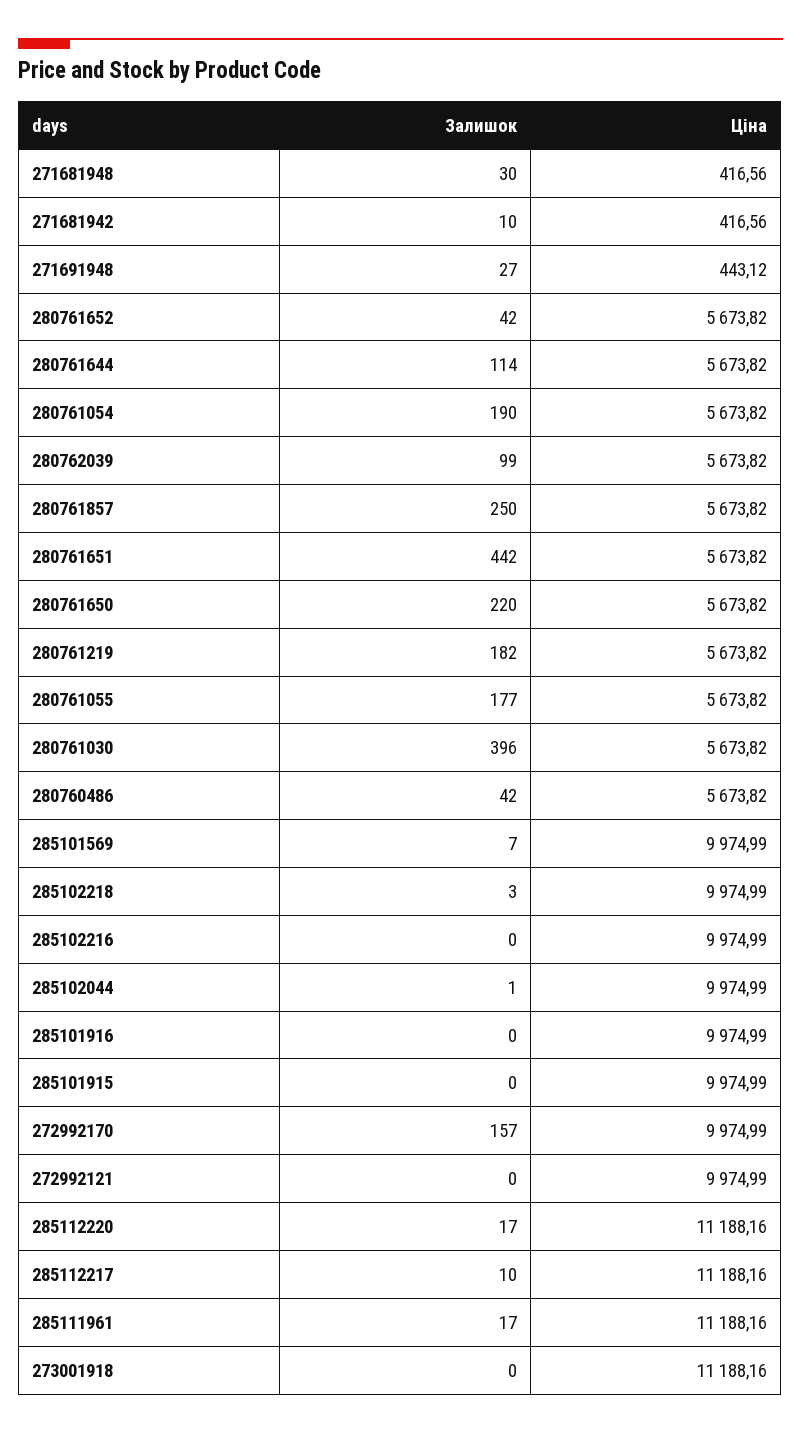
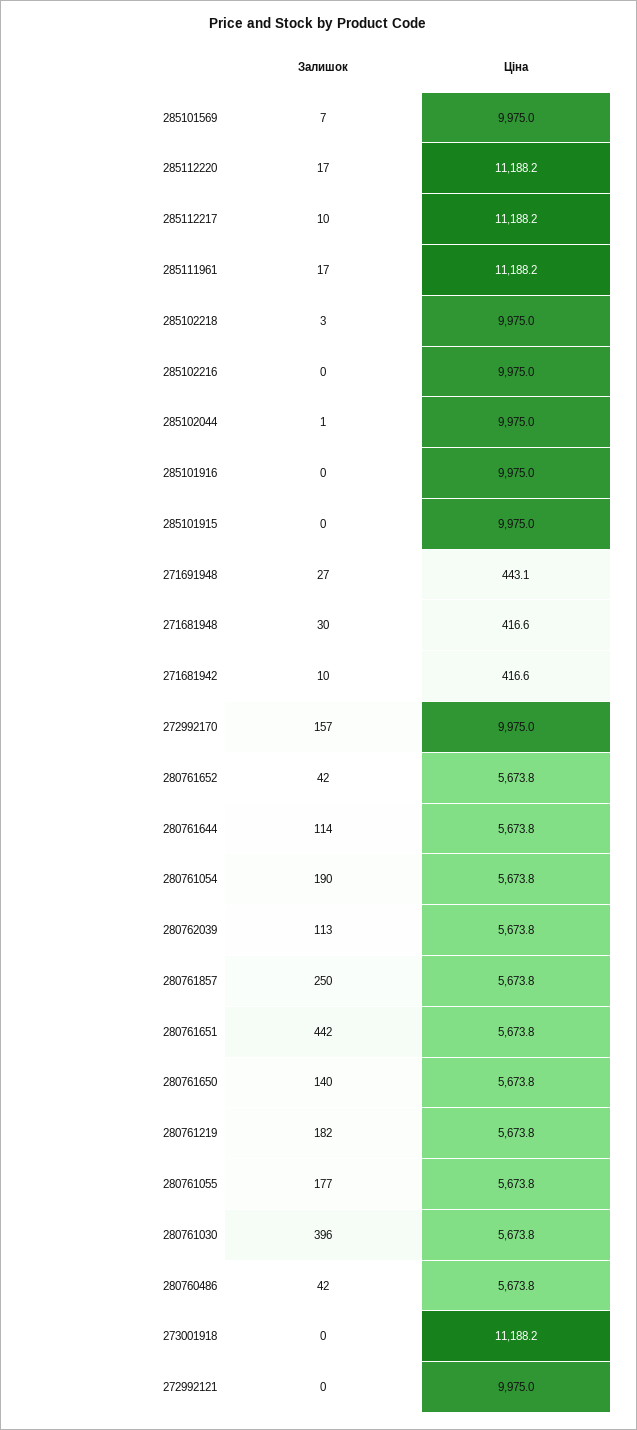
  {
    "Залишок": {
      "271681948": 30,
      "271681942": 10,
      "271691948": 27,
      "280761652": 42,
      "280761644": 114,
      "280761054": 190,
-     "280762039": 99,
+     "280762039": 113,
      "280761857": 250,
      "280761651": 442,
-     "280761650": 220,
+     "280761650": 140,
      "280761219": 182,
      "280761055": 177,
      "280761030": 396,
      "280760486": 42,
      "285101569": 7,
      "285102218": 3,
      "285102216": 0,
      "285102044": 1,
      "285101916": 0,
      "285101915": 0,
      "272992170": 157,
      "272992121": 0,
      "285112220": 17,
      "285112217": 10,
      "285111961": 17,
      "273001918": 0
    },
    "Ціна": {
      "271681948": 416.56,
      "271681942": 416.56,
      "271691948": 443.12,
      "280761652": 5673.82,
      "280761644": 5673.82,
      "280761054": 5673.82,
      "280762039": 5673.82,
      "280761857": 5673.82,
      "280761651": 5673.82,
      "280761650": 5673.82,
      "280761219": 5673.82,
      "280761055": 5673.82,
      "280761030": 5673.82,
      "280760486": 5673.82,
      "285101569": 9974.99,
      "285102218": 9974.99,
      "285102216": 9974.99,
      "285102044": 9974.99,
      "285101916": 9974.99,
      "285101915": 9974.99,
      "272992170": 9974.99,
      "272992121": 9974.99,
      "285112220": 11188.16,
      "285112217": 11188.16,
      "285111961": 11188.16,
      "273001918": 11188.16
    }
  }

